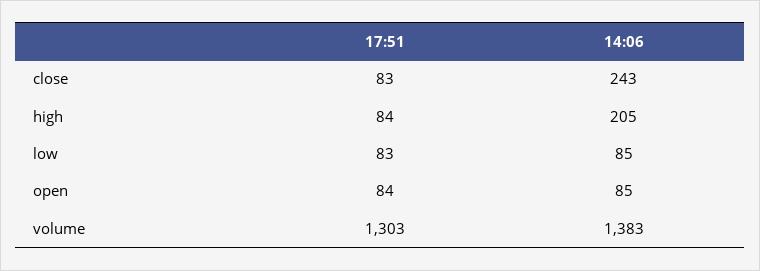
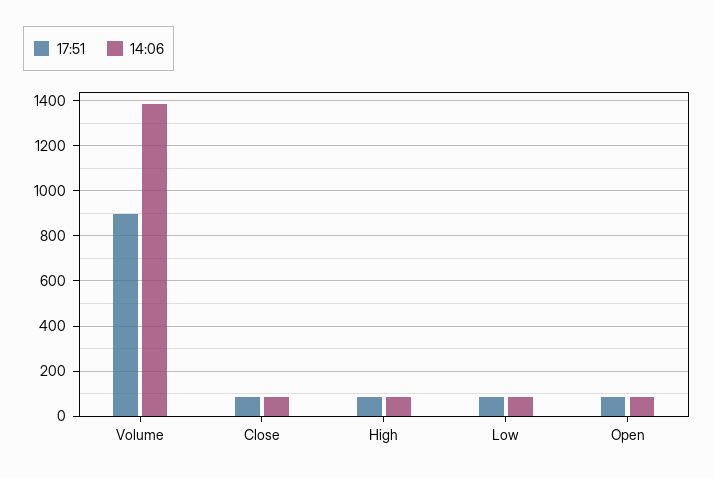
  {
    "17:51": {
      "close": 83,
      "high": 84,
      "low": 83,
      "open": 84,
-     "volume": 1303
+     "volume": 900
    },
    "14:06": {
-     "close": 243,
+     "close": 100,
-     "high": 205,
+     "high": 100,
      "low": 85,
      "open": 85,
      "volume": 1383
    }
  }

